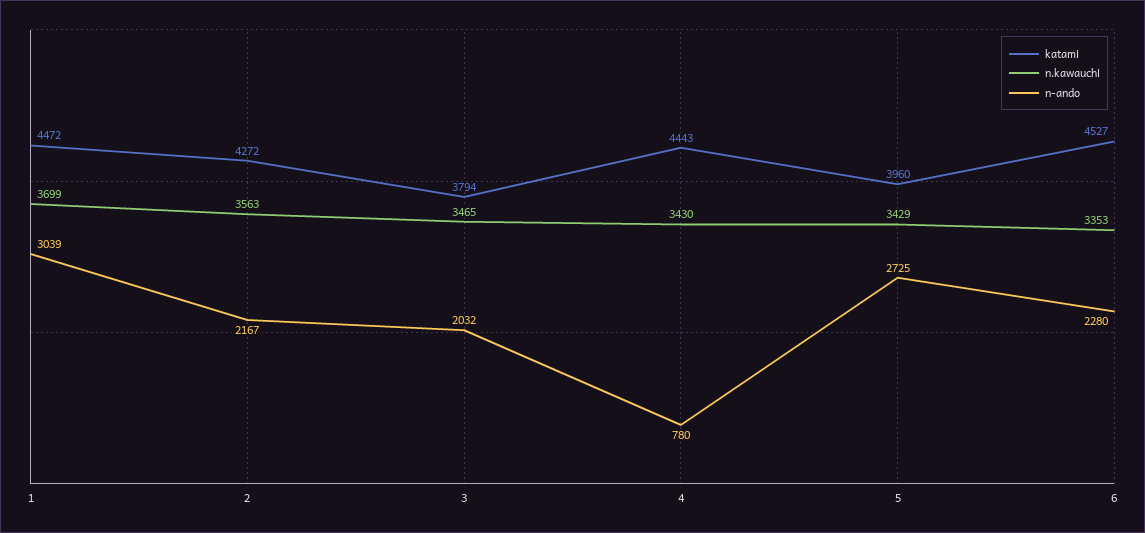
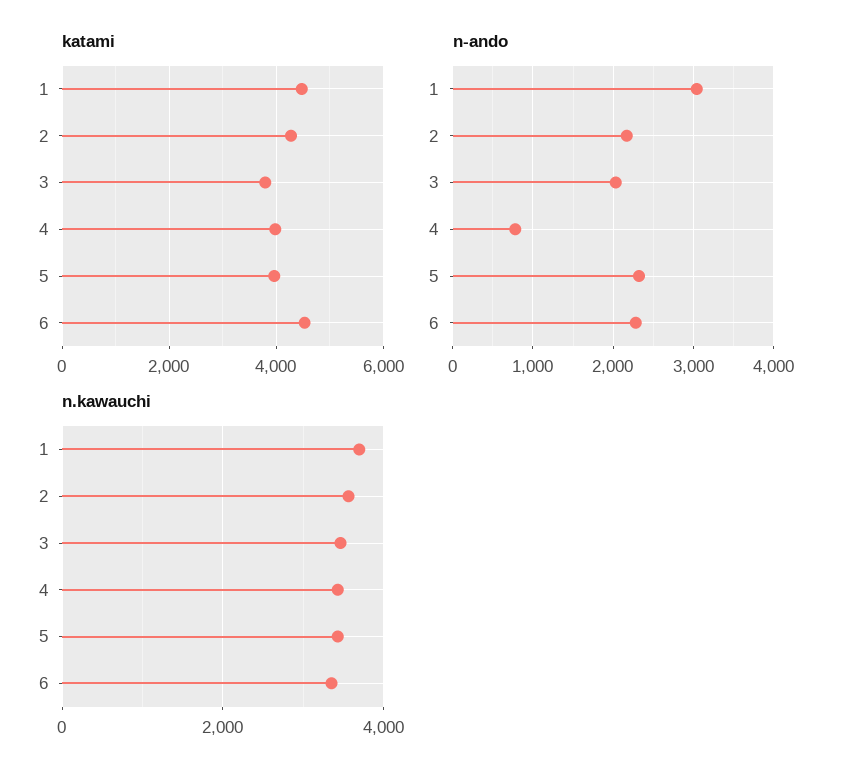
  {
    "katami": {
      "1": 4472,
      "2": 4272,
      "3": 3794,
-     "4": 4443,
+     "4": 4000,
      "5": 3960,
      "6": 4527
    },
    "n.kawauchi": {
      "1": 3699,
      "2": 3563,
      "3": 3465,
      "4": 3430,
      "5": 3429,
      "6": 3353
    },
    "n-ando": {
      "1": 3039,
      "2": 2167,
      "3": 2032,
      "4": 780,
-     "5": 2725,
+     "5": 2300,
      "6": 2280
    }
  }

